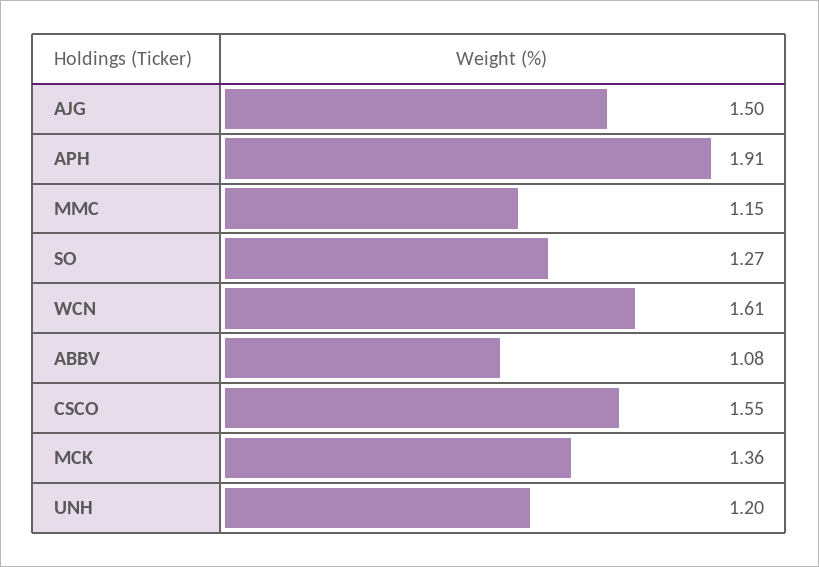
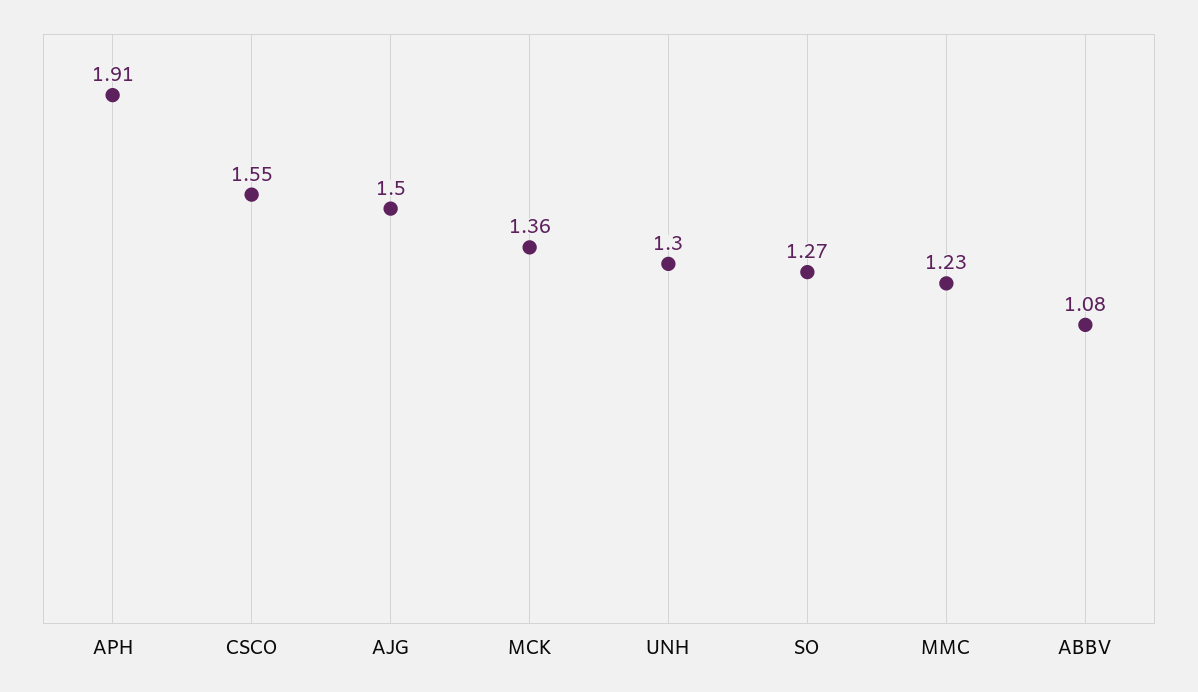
  {
    "AJG": 1.5,
    "APH": 1.91,
-   "MMC": 1.15,
+   "MMC": 1.23,
    "SO": 1.27,
-   "WCN": 1.61,
    "ABBV": 1.08,
    "CSCO": 1.55,
    "MCK": 1.36,
-   "UNH": 1.2
+   "UNH": 1.3
  }

